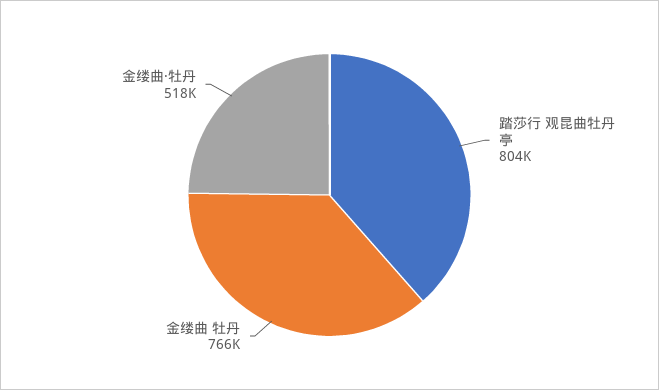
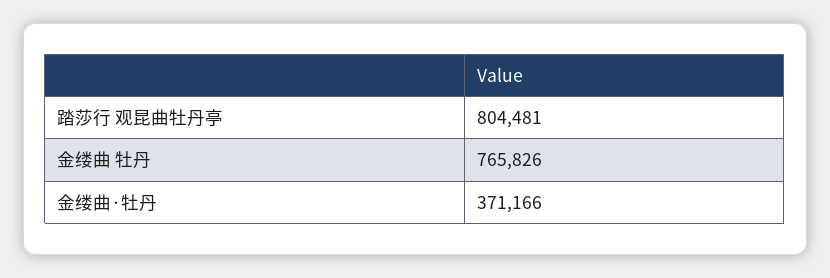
  {
    "踏莎行 观昆曲牡丹亭": 804481,
    "金缕曲 牡丹": 765826,
-   "金缕曲·牡丹": 518000
+   "金缕曲·牡丹": 371166
  }

